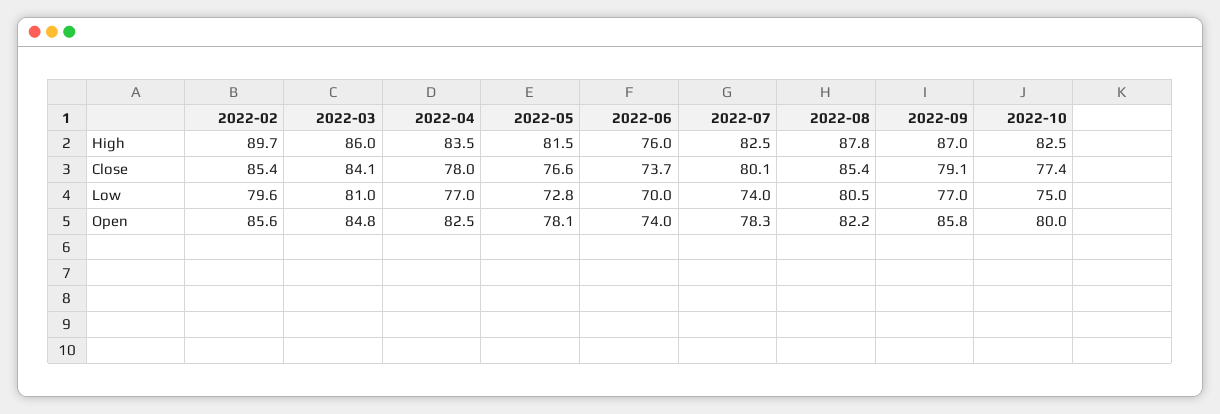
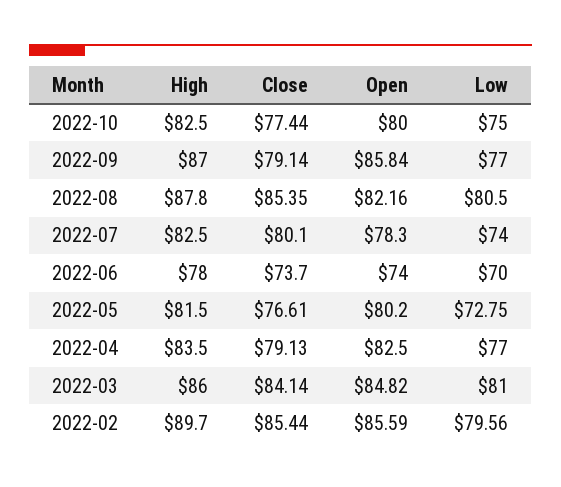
  {
    "2022-02": {
      "High": 89.7,
      "Close": 85.44,
      "Low": 79.56,
      "Open": 85.59
    },
    "2022-03": {
      "High": 86,
      "Close": 84.14,
      "Low": 81,
      "Open": 84.82
    },
    "2022-04": {
      "High": 83.5,
-     "Close": 78,
+     "Close": 79.13,
      "Low": 77,
      "Open": 82.5
    },
    "2022-05": {
      "High": 81.5,
      "Close": 76.61,
      "Low": 72.75,
-     "Open": 78.1
+     "Open": 80.2
    },
    "2022-06": {
-     "High": 76,
+     "High": 78,
      "Close": 73.7,
      "Low": 70,
      "Open": 74
    },
    "2022-07": {
      "High": 82.5,
      "Close": 80.1,
      "Low": 74,
      "Open": 78.3
    },
    "2022-08": {
      "High": 87.8,
      "Close": 85.35,
      "Low": 80.5,
      "Open": 82.16
    },
    "2022-09": {
      "High": 87,
      "Close": 79.14,
      "Low": 77,
      "Open": 85.84
    },
    "2022-10": {
      "High": 82.5,
      "Close": 77.44,
      "Low": 75,
      "Open": 80
    }
  }

